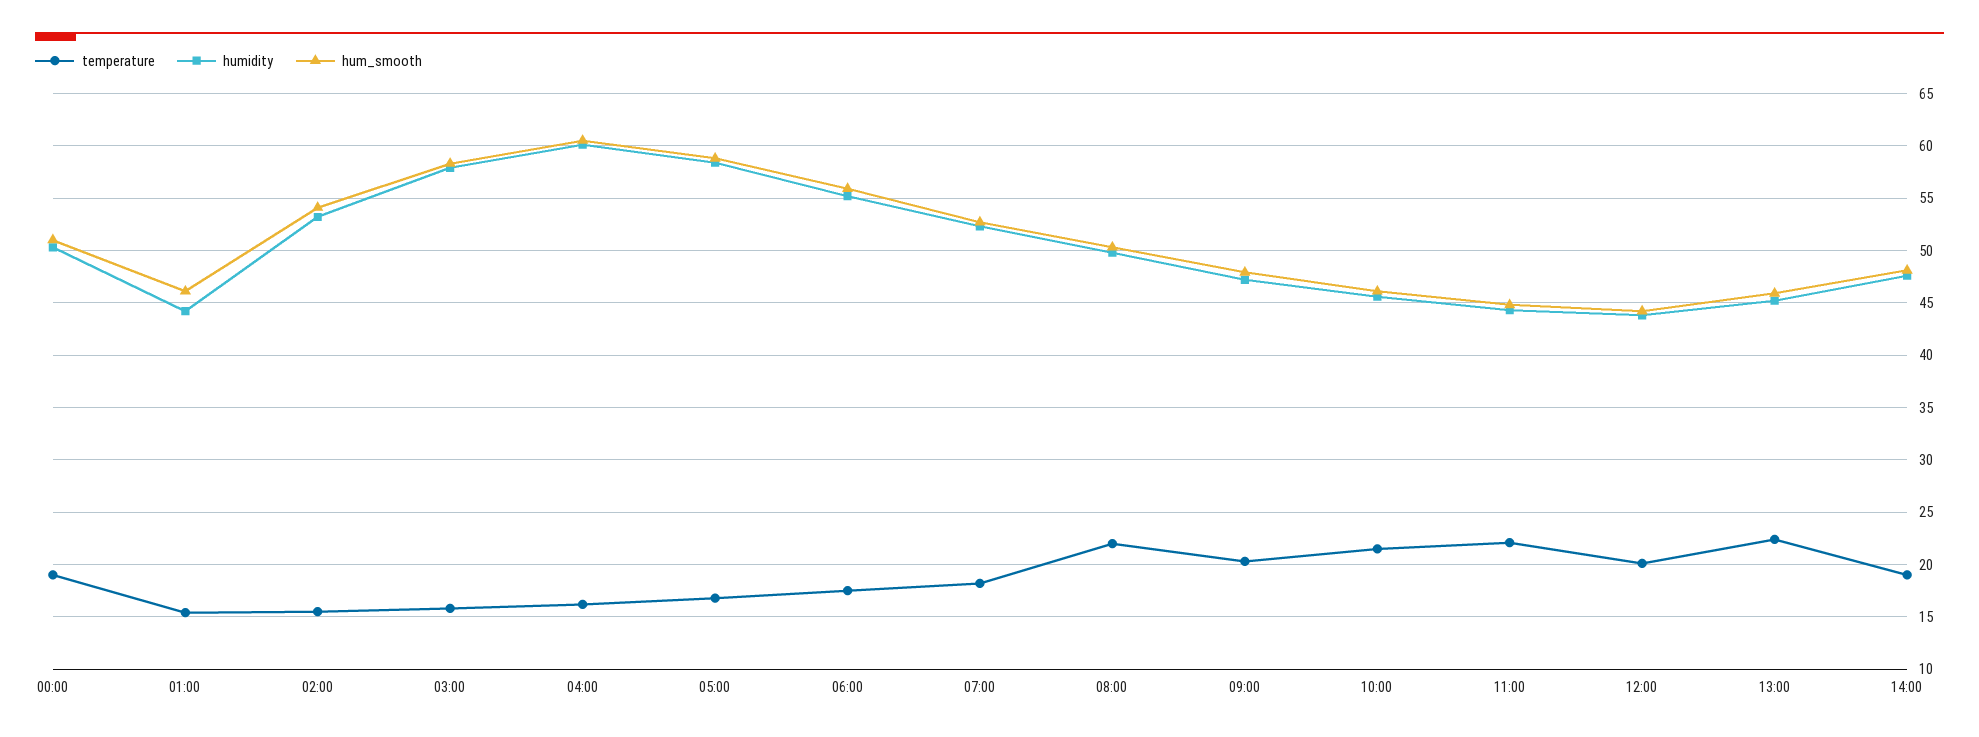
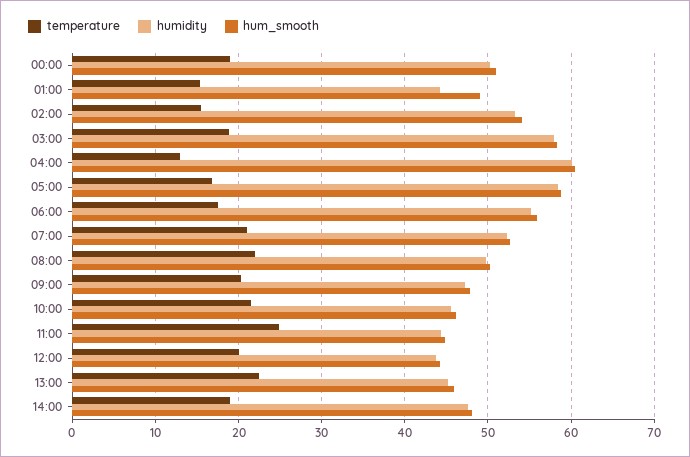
  {
    "temperature": {
      "00:00": 19,
      "01:00": 15,
      "02:00": 16,
-     "03:00": 16,
+     "03:00": 19,
-     "04:00": 16,
+     "04:00": 13,
      "05:00": 17,
      "06:00": 18,
-     "07:00": 18,
+     "07:00": 21,
      "08:00": 22,
      "09:00": 20,
      "10:00": 22,
-     "11:00": 22,
+     "11:00": 25,
      "12:00": 20,
      "13:00": 22,
      "14:00": 19
    },
    "humidity": {
      "00:00": 50,
      "01:00": 44,
      "02:00": 53,
      "03:00": 58,
      "04:00": 60,
      "05:00": 58,
      "06:00": 55,
      "07:00": 52,
      "08:00": 50,
      "09:00": 47,
      "10:00": 46,
      "11:00": 44,
      "12:00": 44,
      "13:00": 45,
      "14:00": 48
    },
    "hum_smooth": {
      "00:00": 51,
-     "01:00": 46,
+     "01:00": 49,
      "02:00": 54,
      "03:00": 58,
      "04:00": 61,
      "05:00": 59,
      "06:00": 56,
      "07:00": 53,
      "08:00": 50,
      "09:00": 48,
      "10:00": 46,
      "11:00": 45,
      "12:00": 44,
      "13:00": 46,
      "14:00": 48
    }
  }

